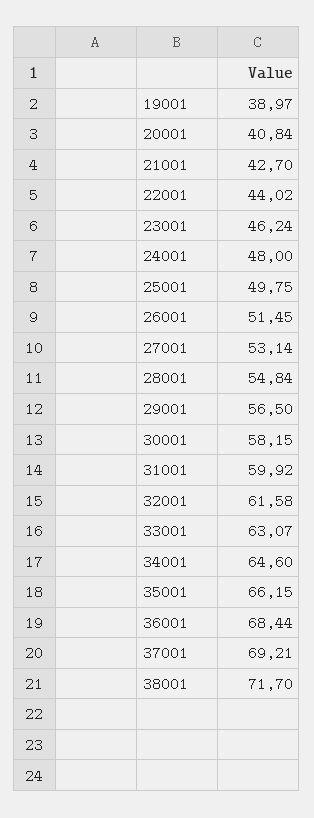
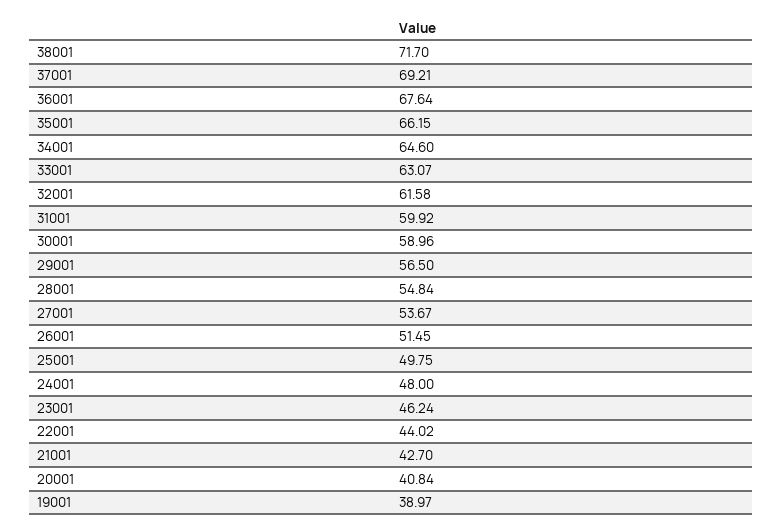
  {
    "19001": 38.97,
    "20001": 40.84,
    "21001": 42.7,
    "22001": 44.02,
    "23001": 46.24,
    "24001": 48,
    "25001": 49.75,
    "26001": 51.45,
-   "27001": 53.14,
+   "27001": 53.67,
    "28001": 54.84,
    "29001": 56.5,
-   "30001": 58.15,
+   "30001": 58.96,
    "31001": 59.92,
    "32001": 61.58,
    "33001": 63.07,
    "34001": 64.6,
    "35001": 66.15,
-   "36001": 68.44,
+   "36001": 67.64,
    "37001": 69.21,
    "38001": 71.7
  }

